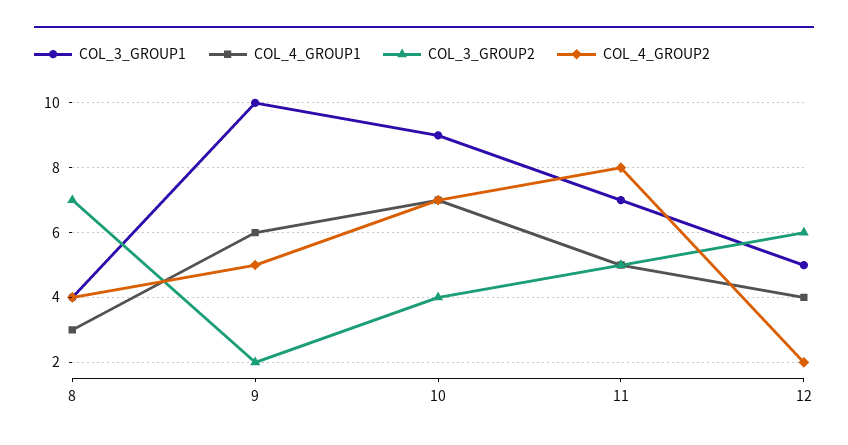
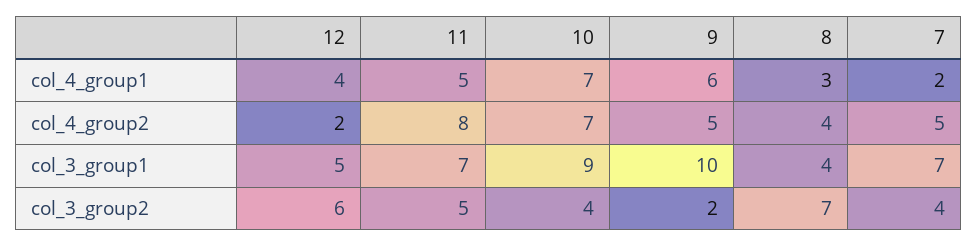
  {
    "COL_3_GROUP1": {
      "8": 4,
      "9": 10,
      "10": 9,
      "11": 7,
-     "12": 5
+     "12": 5,
+     "7": 7
    },
    "COL_4_GROUP1": {
      "8": 3,
      "9": 6,
      "10": 7,
      "11": 5,
-     "12": 4
+     "12": 4,
+     "7": 2
    },
    "COL_3_GROUP2": {
      "8": 7,
      "9": 2,
      "10": 4,
      "11": 5,
-     "12": 6
+     "12": 6,
+     "7": 4
    },
    "COL_4_GROUP2": {
      "8": 4,
      "9": 5,
      "10": 7,
      "11": 8,
-     "12": 2
+     "12": 2,
+     "7": 5
    }
  }

